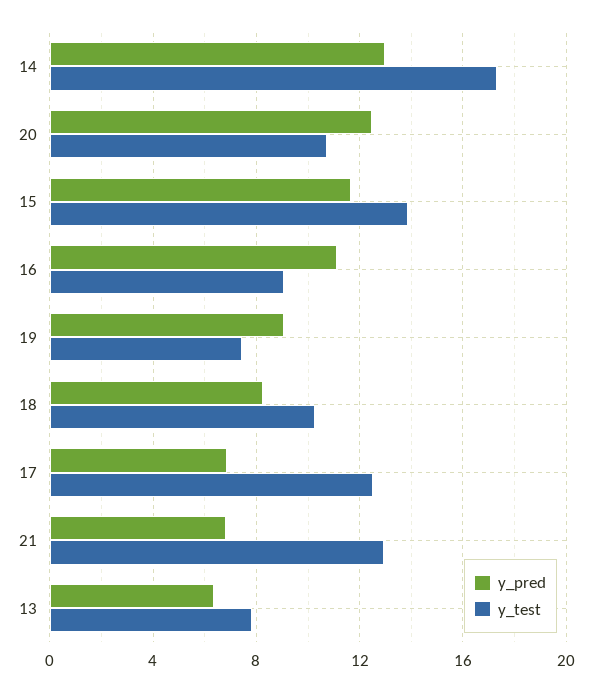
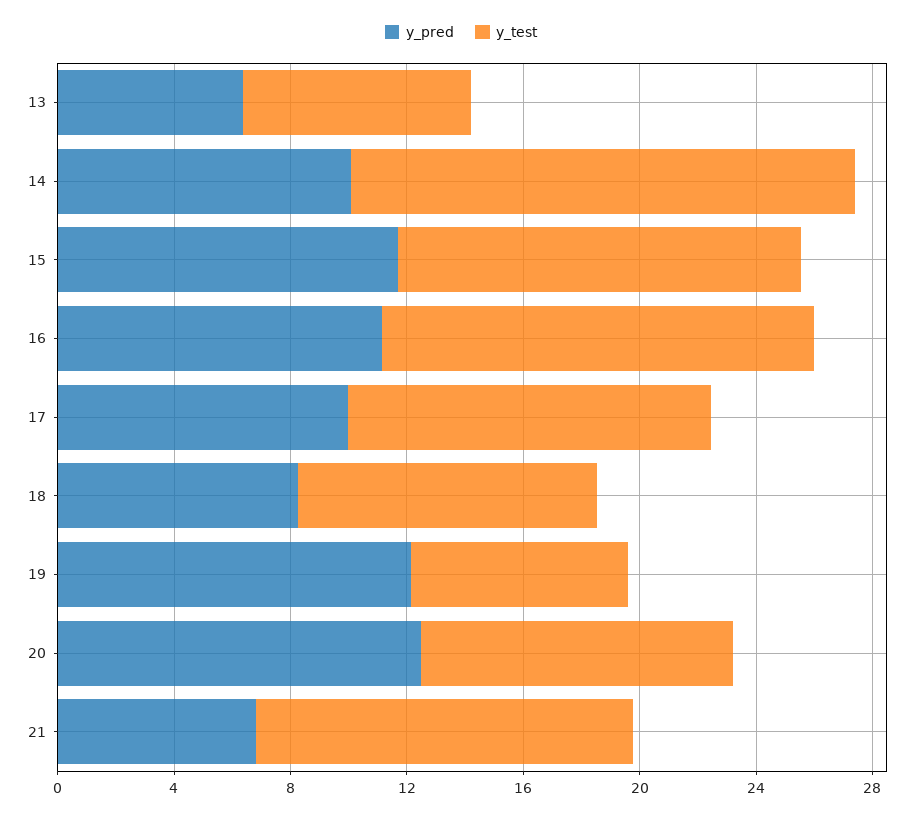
  {
    "y_pred": {
-     "14": 13,
+     "14": 10,
      "20": 12.5,
      "15": 11.5,
      "16": 11,
-     "19": 9,
+     "19": 12,
      "18": 8.5,
-     "17": 7,
+     "17": 10,
      "21": 7,
      "13": 6.5
    },
    "y_test": {
      "14": 17.5,
      "20": 10.5,
      "15": 14,
-     "16": 9,
+     "16": 15,
      "19": 7.5,
      "18": 10.5,
      "17": 12.5,
      "21": 13,
      "13": 8
    }
  }

